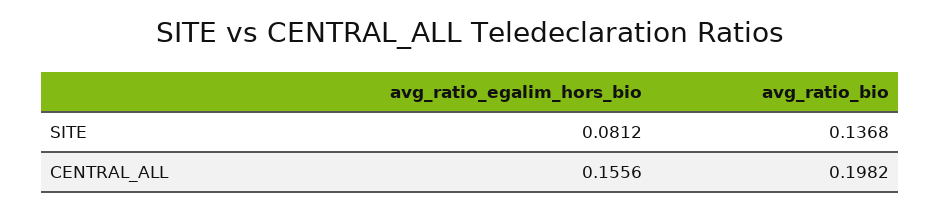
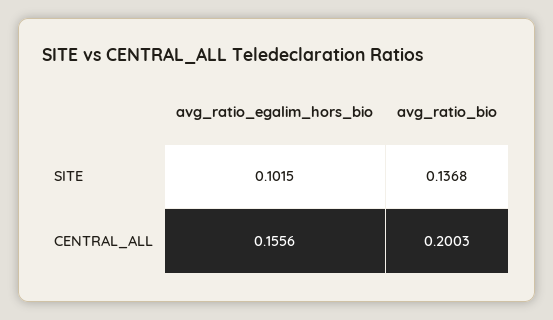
  {
    "avg_ratio_egalim_hors_bio": {
-     "SITE": 0.0812,
+     "SITE": 0.1015,
      "CENTRAL_ALL": 0.1556
    },
    "avg_ratio_bio": {
      "SITE": 0.1368,
-     "CENTRAL_ALL": 0.1982
+     "CENTRAL_ALL": 0.2003
    }
  }

